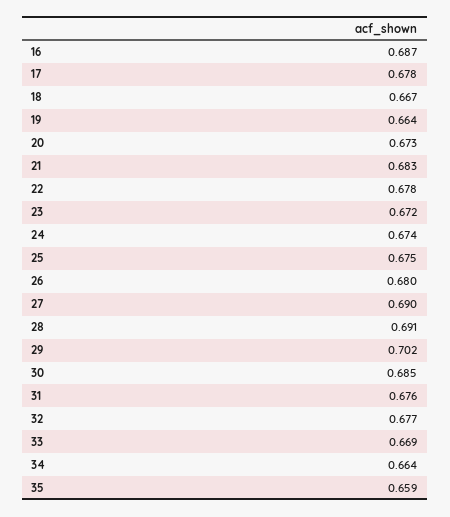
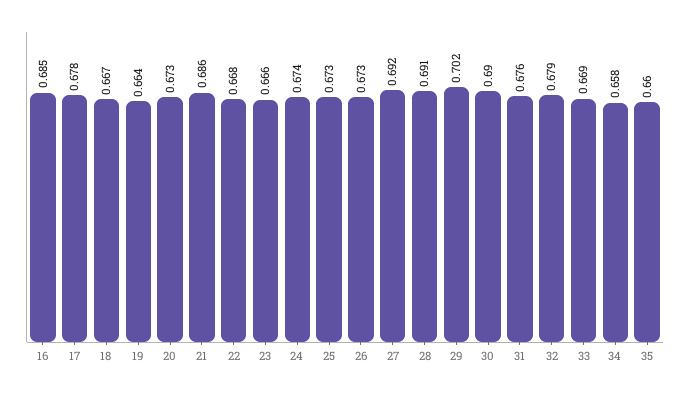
  {
-   "16": 0.687,
+   "16": 0.685,
    "17": 0.678,
    "18": 0.667,
    "19": 0.664,
    "20": 0.673,
-   "21": 0.683,
+   "21": 0.686,
-   "22": 0.678,
+   "22": 0.668,
-   "23": 0.672,
+   "23": 0.666,
    "24": 0.674,
-   "25": 0.675,
+   "25": 0.673,
-   "26": 0.68,
+   "26": 0.673,
-   "27": 0.69,
+   "27": 0.692,
    "28": 0.691,
    "29": 0.702,
-   "30": 0.685,
+   "30": 0.69,
    "31": 0.676,
-   "32": 0.677,
+   "32": 0.679,
    "33": 0.669,
-   "34": 0.664,
+   "34": 0.658,
-   "35": 0.659
+   "35": 0.66
  }

